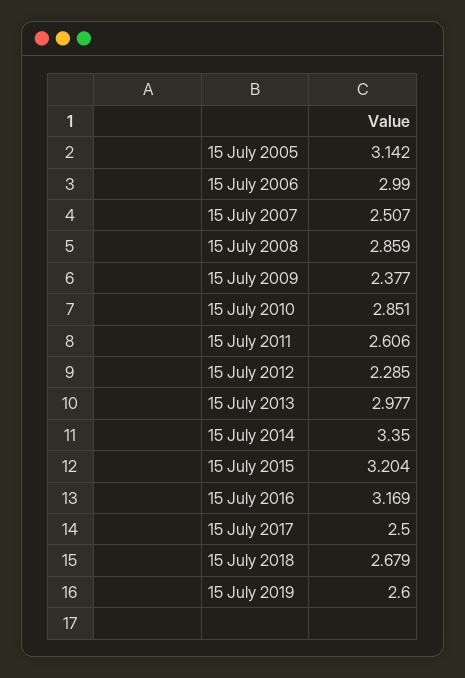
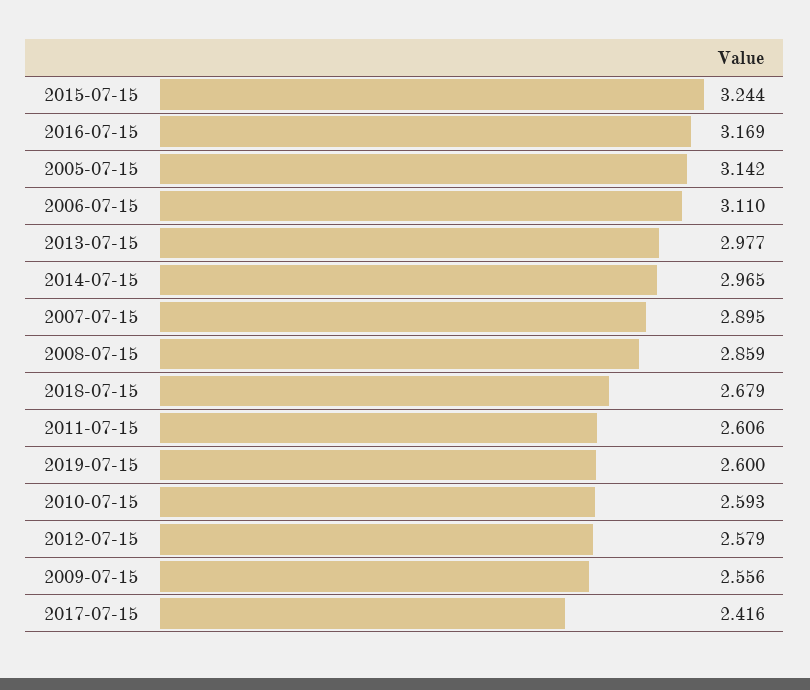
  {
    "15 July 2005": 3.142,
-   "15 July 2006": 2.99,
+   "15 July 2006": 3.11,
-   "15 July 2007": 2.507,
+   "15 July 2007": 2.895,
    "15 July 2008": 2.859,
-   "15 July 2009": 2.377,
+   "15 July 2009": 2.556,
-   "15 July 2010": 2.851,
+   "15 July 2010": 2.593,
    "15 July 2011": 2.606,
-   "15 July 2012": 2.285,
+   "15 July 2012": 2.579,
    "15 July 2013": 2.977,
-   "15 July 2014": 3.35,
+   "15 July 2014": 2.965,
-   "15 July 2015": 3.204,
+   "15 July 2015": 3.244,
    "15 July 2016": 3.169,
-   "15 July 2017": 2.5,
+   "15 July 2017": 2.416,
    "15 July 2018": 2.679,
    "15 July 2019": 2.6
  }

